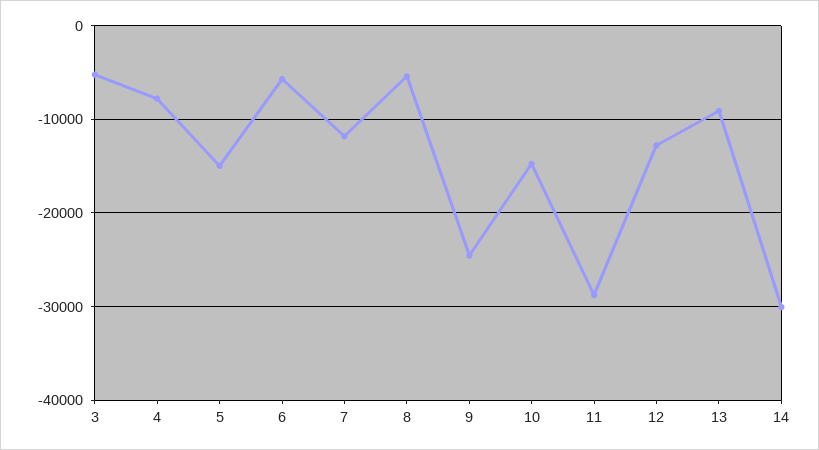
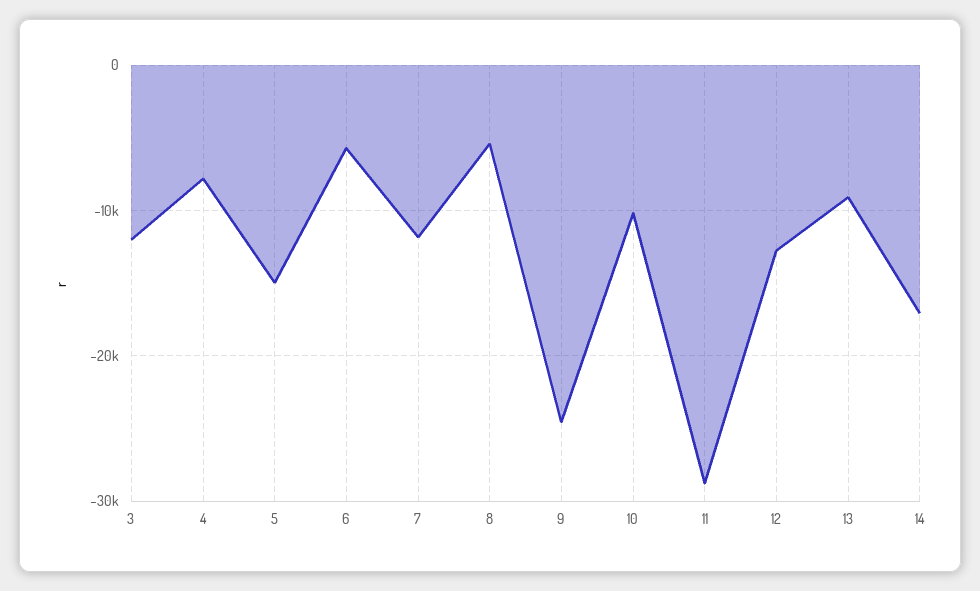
  {
-   "3": -5000,
+   "3": -12000,
    "4": -8000,
    "5": -15000,
    "6": -6000,
    "7": -12000,
    "8": -5000,
    "9": -25000,
-   "10": -15000,
+   "10": -10000,
    "11": -29000,
    "12": -13000,
    "13": -9000,
-   "14": -30000
+   "14": -17000
  }

